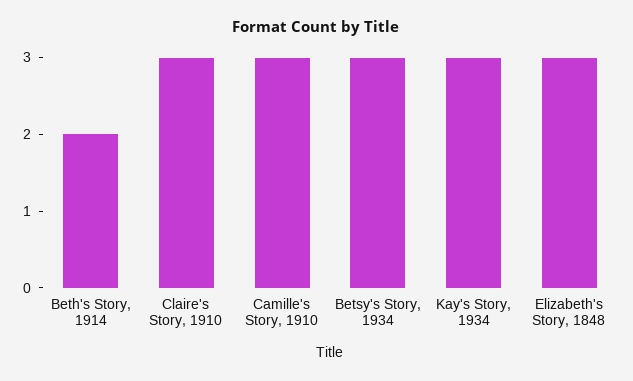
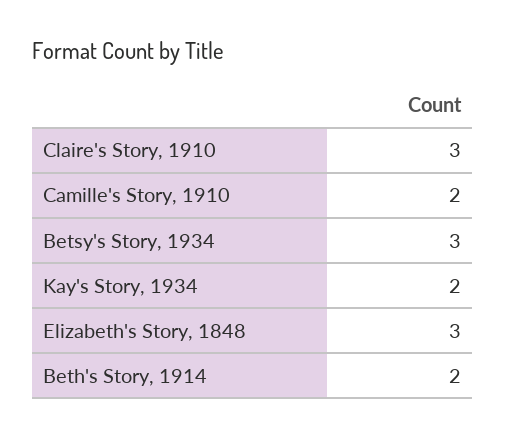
  {
    "Beth's Story, 1914": 2,
    "Claire's Story, 1910": 3,
-   "Camille's Story, 1910": 3,
+   "Camille's Story, 1910": 2,
    "Betsy's Story, 1934": 3,
-   "Kay's Story, 1934": 3,
+   "Kay's Story, 1934": 2,
    "Elizabeth's Story, 1848": 3
  }

